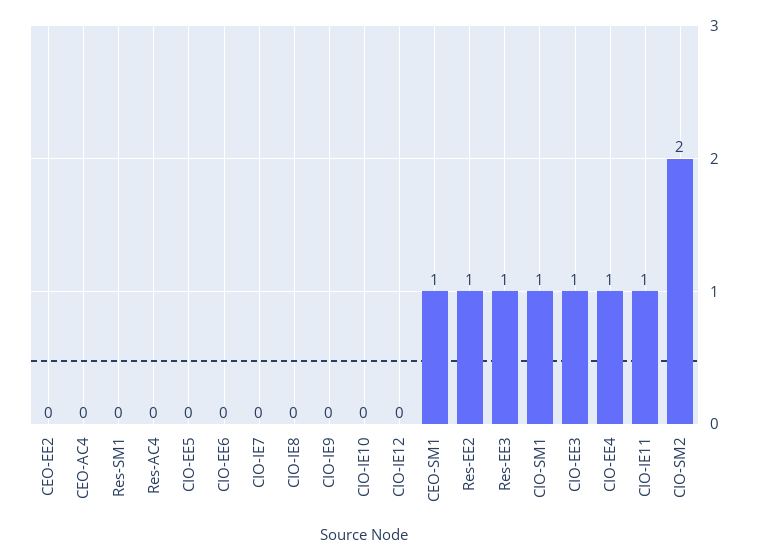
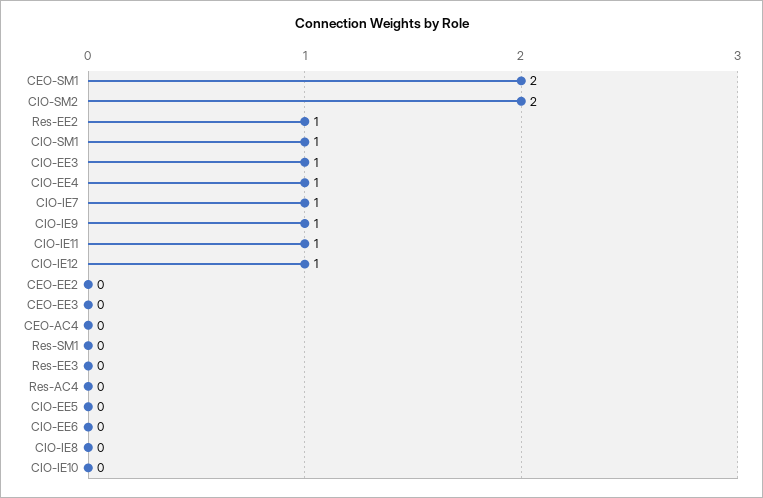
  {
    "CEO-EE2": 0,
    "CEO-AC4": 0,
    "Res-SM1": 0,
    "Res-AC4": 0,
    "CIO-EE5": 0,
    "CIO-EE6": 0,
-   "CIO-IE7": 0,
+   "CIO-IE7": 1,
    "CIO-IE8": 0,
-   "CIO-IE9": 0,
+   "CIO-IE9": 1,
    "CIO-IE10": 0,
-   "CIO-IE12": 0,
+   "CIO-IE12": 1,
-   "CEO-SM1": 1,
+   "CEO-SM1": 2,
    "Res-EE2": 1,
-   "Res-EE3": 1,
+   "Res-EE3": 0,
    "CIO-SM1": 1,
    "CIO-EE3": 1,
    "CIO-EE4": 1,
    "CIO-IE11": 1,
-   "CIO-SM2": 2
+   "CIO-SM2": 2,
+   "CEO-EE3": 0
  }

